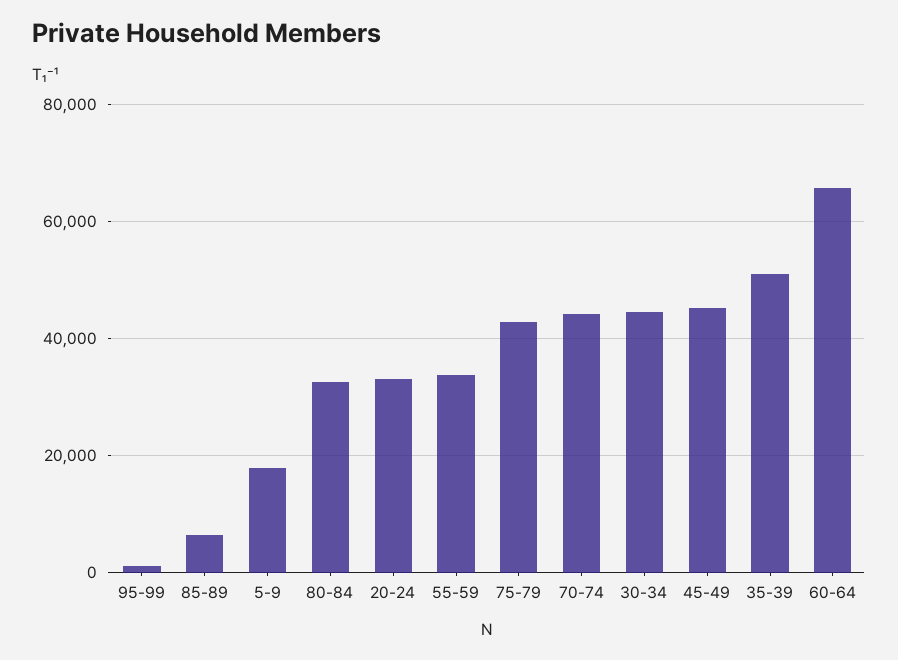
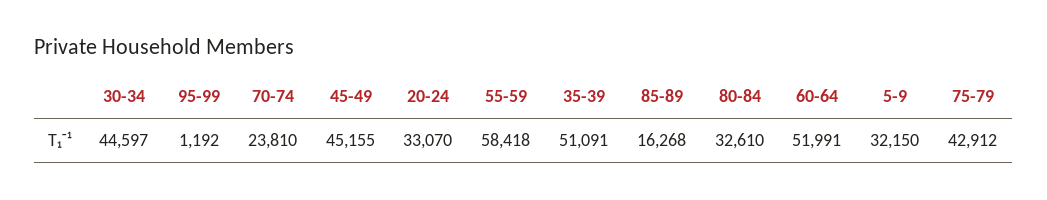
  {
    "95-99": 1192,
-   "85-89": 6000,
+   "85-89": 16268,
-   "5-9": 18000,
+   "5-9": 32150,
    "80-84": 32610,
    "20-24": 33070,
-   "55-59": 34000,
+   "55-59": 58418,
    "75-79": 42912,
-   "70-74": 44000,
+   "70-74": 23810,
    "30-34": 44597,
    "45-49": 45155,
    "35-39": 51091,
-   "60-64": 66000
+   "60-64": 51991
  }

